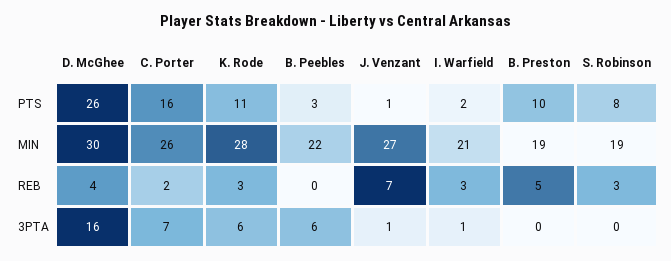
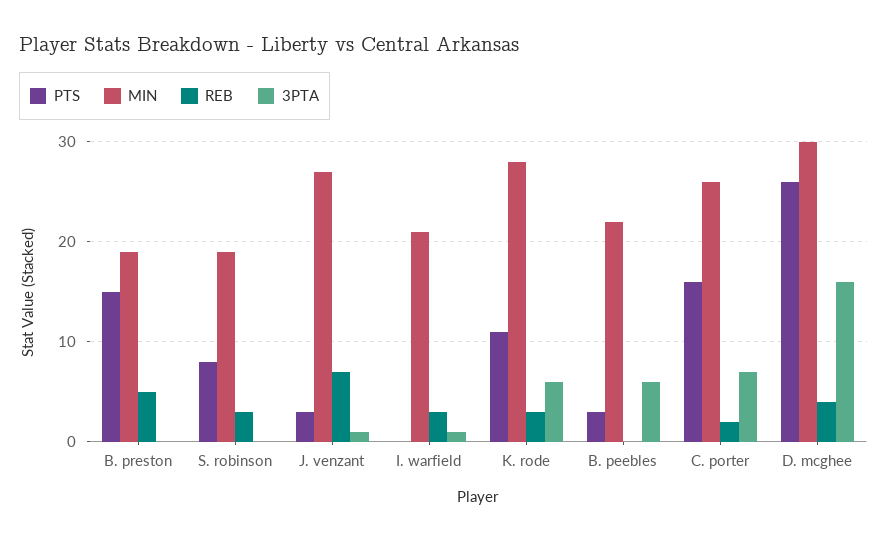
  {
    "PTS": {
      "D. McGhee": 26,
      "C. Porter": 16,
      "K. Rode": 11,
      "B. Peebles": 3,
-     "J. Venzant": 1,
+     "J. Venzant": 3,
-     "I. Warfield": 2,
+     "I. Warfield": 0,
-     "B. Preston": 10,
+     "B. Preston": 15,
      "S. Robinson": 8
    },
    "MIN": {
      "D. McGhee": 30,
      "C. Porter": 26,
      "K. Rode": 28,
      "B. Peebles": 22,
      "J. Venzant": 27,
      "I. Warfield": 21,
      "B. Preston": 19,
      "S. Robinson": 19
    },
    "REB": {
      "D. McGhee": 4,
      "C. Porter": 2,
      "K. Rode": 3,
      "B. Peebles": 0,
      "J. Venzant": 7,
      "I. Warfield": 3,
      "B. Preston": 5,
      "S. Robinson": 3
    },
    "3PTA": {
      "D. McGhee": 16,
      "C. Porter": 7,
      "K. Rode": 6,
      "B. Peebles": 6,
      "J. Venzant": 1,
      "I. Warfield": 1,
      "B. Preston": 0,
      "S. Robinson": 0
    }
  }

